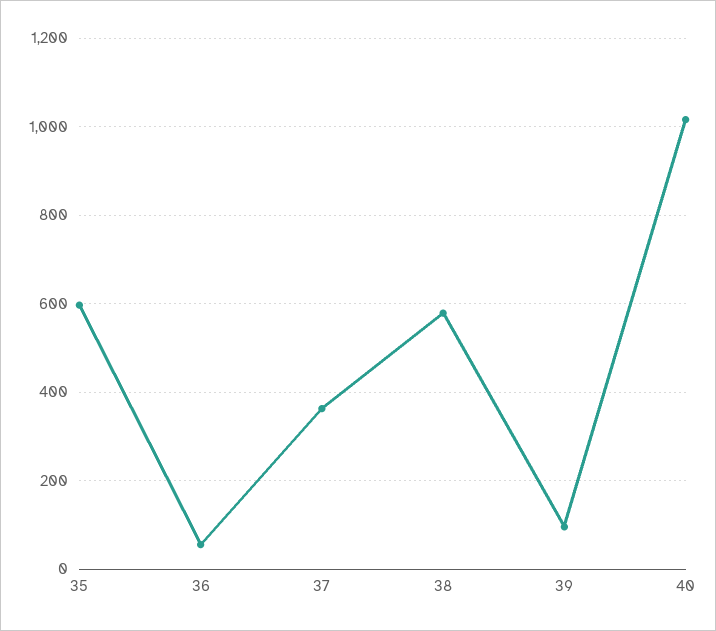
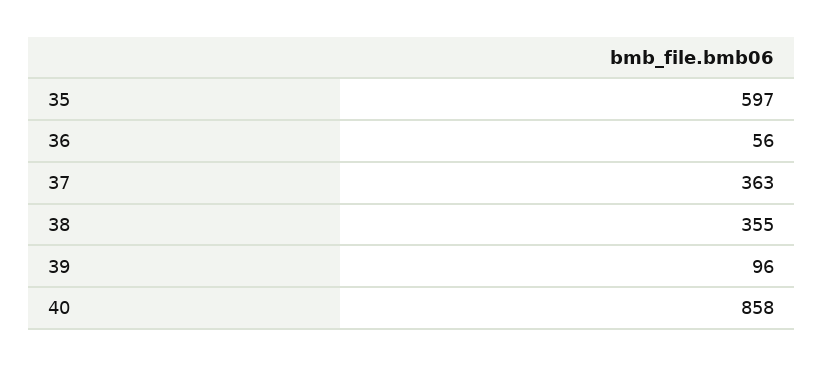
  {
    "35": 597,
    "36": 56,
    "37": 363,
-   "38": 580,
+   "38": 355,
    "39": 96,
-   "40": 1020
+   "40": 858
  }

